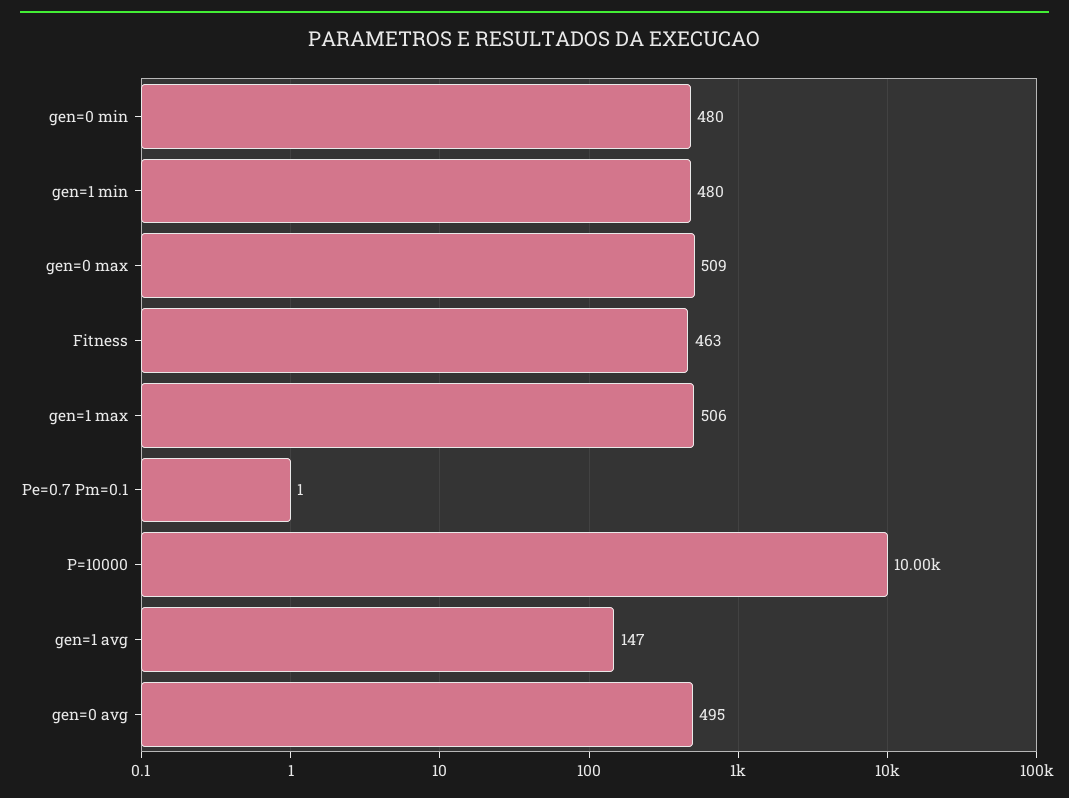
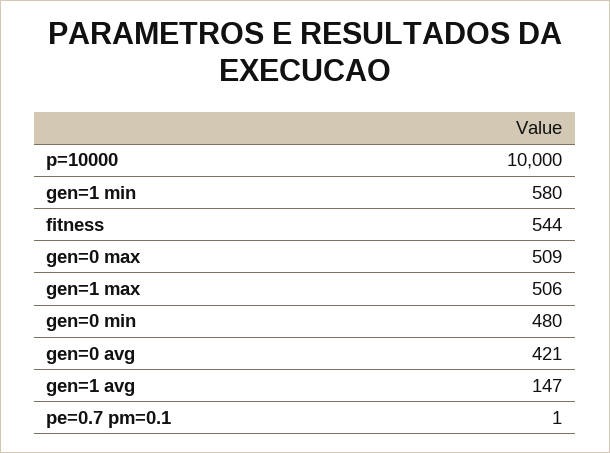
  {
    "gen=0 min": 480,
-   "gen=1 min": 480,
+   "gen=1 min": 580,
    "gen=0 max": 509,
-   "Fitness": 463,
+   "Fitness": 544,
    "gen=1 max": 506,
    "Pe=0.7 Pm=0.1": 1,
    "P=10000": 10000,
    "gen=1 avg": 147,
-   "gen=0 avg": 495
+   "gen=0 avg": 421
  }

